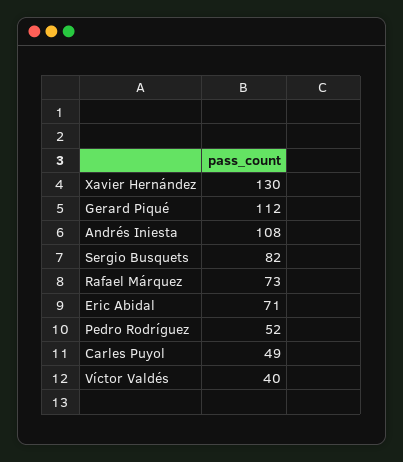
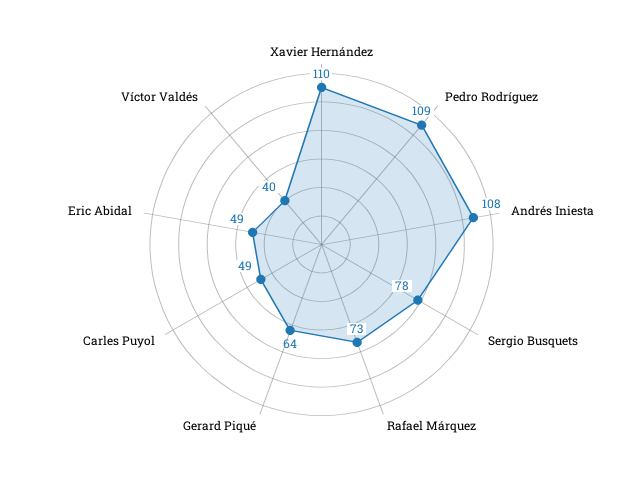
  {
-   "Xavier Hernández": 130,
+   "Xavier Hernández": 110,
-   "Gerard Piqué": 112,
+   "Gerard Piqué": 64,
    "Andrés Iniesta": 108,
-   "Sergio Busquets": 82,
+   "Sergio Busquets": 78,
    "Rafael Márquez": 73,
-   "Eric Abidal": 71,
+   "Eric Abidal": 49,
-   "Pedro Rodríguez": 52,
+   "Pedro Rodríguez": 109,
    "Carles Puyol": 49,
    "Víctor Valdés": 40
  }

